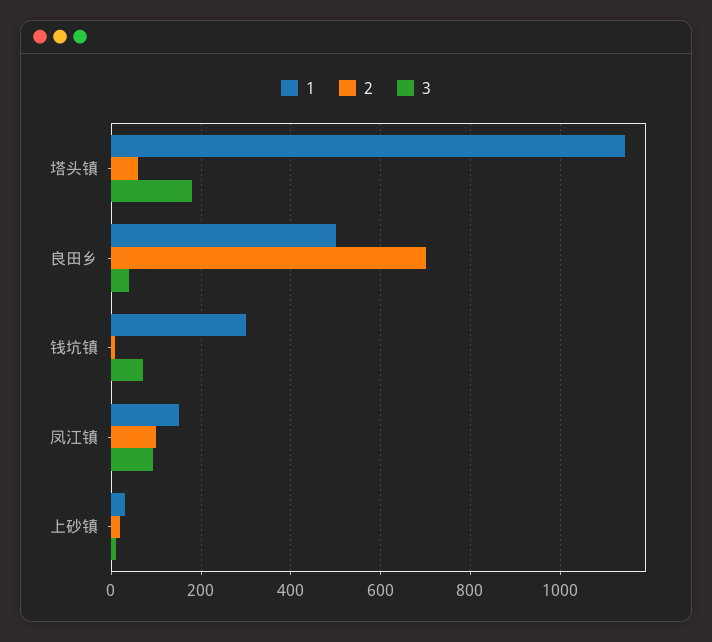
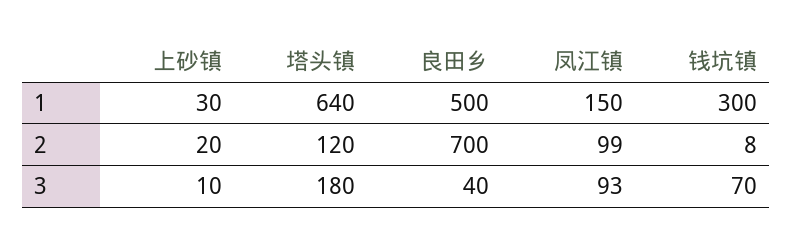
  {
    "1": {
-     "塔头镇": 1140,
+     "塔头镇": 640,
      "良田乡": 500,
      "钱坑镇": 300,
      "凤江镇": 150,
      "上砂镇": 30
    },
    "2": {
-     "塔头镇": 60,
+     "塔头镇": 120,
      "良田乡": 700,
      "钱坑镇": 8,
      "凤江镇": 99,
      "上砂镇": 20
    },
    "3": {
      "塔头镇": 180,
      "良田乡": 40,
      "钱坑镇": 70,
      "凤江镇": 93,
      "上砂镇": 10
    }
  }

